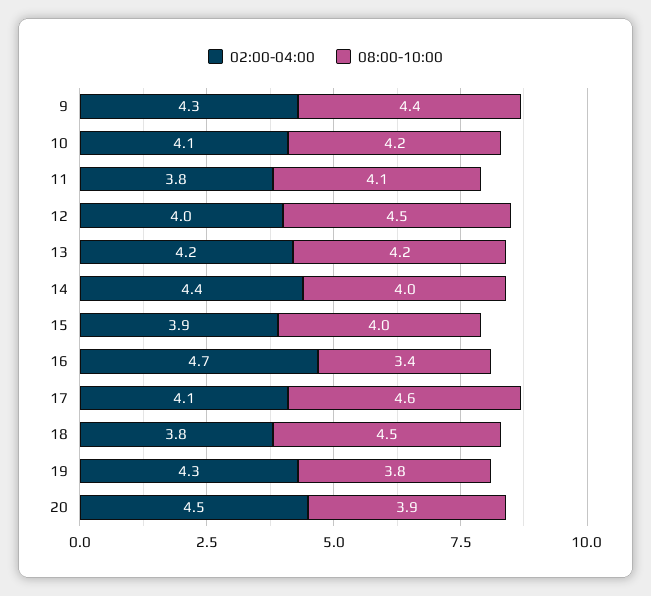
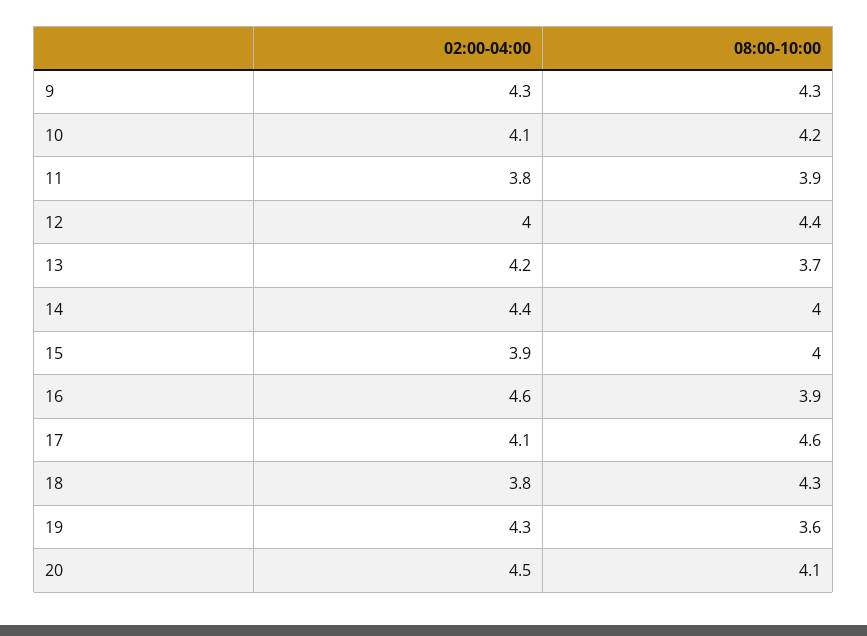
  {
    "02:00-04:00": {
      "9": 4.3,
      "10": 4.1,
      "11": 3.8,
      "12": 4,
      "13": 4.2,
      "14": 4.4,
      "15": 3.9,
-     "16": 4.7,
+     "16": 4.6,
      "17": 4.1,
      "18": 3.8,
      "19": 4.3,
      "20": 4.5
    },
    "08:00-10:00": {
-     "9": 4.4,
+     "9": 4.3,
      "10": 4.2,
-     "11": 4.1,
+     "11": 3.9,
-     "12": 4.5,
+     "12": 4.4,
-     "13": 4.2,
+     "13": 3.7,
      "14": 4,
      "15": 4,
-     "16": 3.4,
+     "16": 3.9,
      "17": 4.6,
-     "18": 4.5,
+     "18": 4.3,
-     "19": 3.8,
+     "19": 3.6,
-     "20": 3.9
+     "20": 4.1
    }
  }

